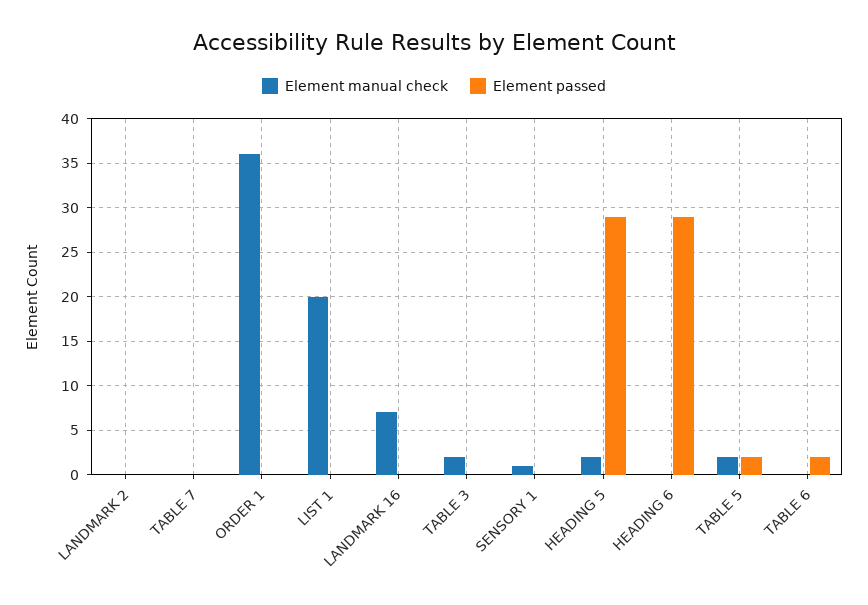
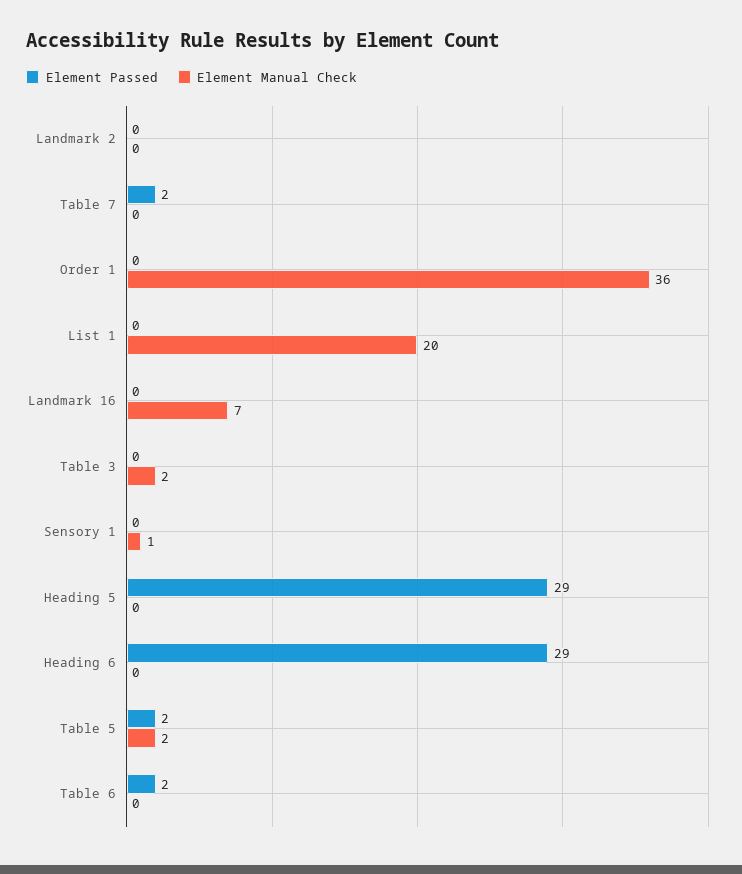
  {
    "Element manual check": {
      "LANDMARK 2": 0,
      "TABLE 7": 0,
      "ORDER 1": 36,
      "LIST 1": 20,
      "LANDMARK 16": 7,
      "TABLE 3": 2,
      "SENSORY 1": 1,
-     "HEADING 5": 2,
+     "HEADING 5": 0,
      "HEADING 6": 0,
      "TABLE 5": 2,
      "TABLE 6": 0
    },
    "Element passed": {
      "LANDMARK 2": 0,
-     "TABLE 7": 0,
+     "TABLE 7": 2,
      "ORDER 1": 0,
      "LIST 1": 0,
      "LANDMARK 16": 0,
      "TABLE 3": 0,
      "SENSORY 1": 0,
      "HEADING 5": 29,
      "HEADING 6": 29,
      "TABLE 5": 2,
      "TABLE 6": 2
    }
  }

